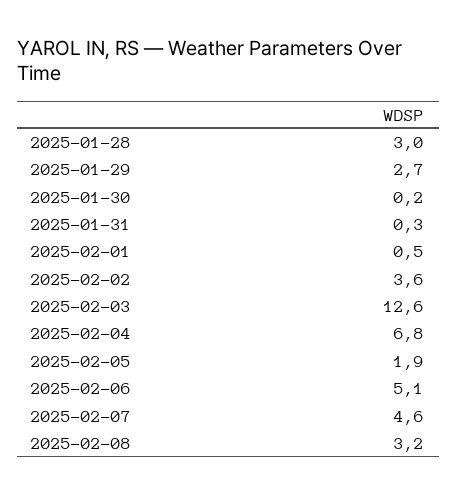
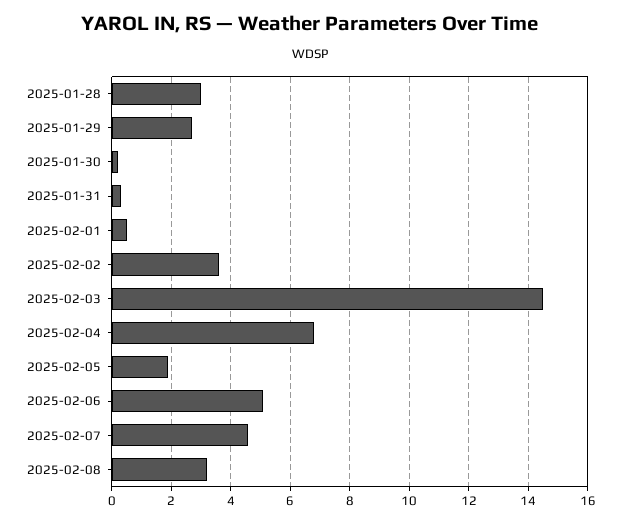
  {
    "2025-01-28": 3,
    "2025-01-29": 2.7,
    "2025-01-30": 0.2,
    "2025-01-31": 0.3,
    "2025-02-01": 0.5,
    "2025-02-02": 3.6,
-   "2025-02-03": 12.6,
+   "2025-02-03": 14.5,
    "2025-02-04": 6.8,
    "2025-02-05": 1.9,
    "2025-02-06": 5.1,
    "2025-02-07": 4.6,
    "2025-02-08": 3.2
  }

